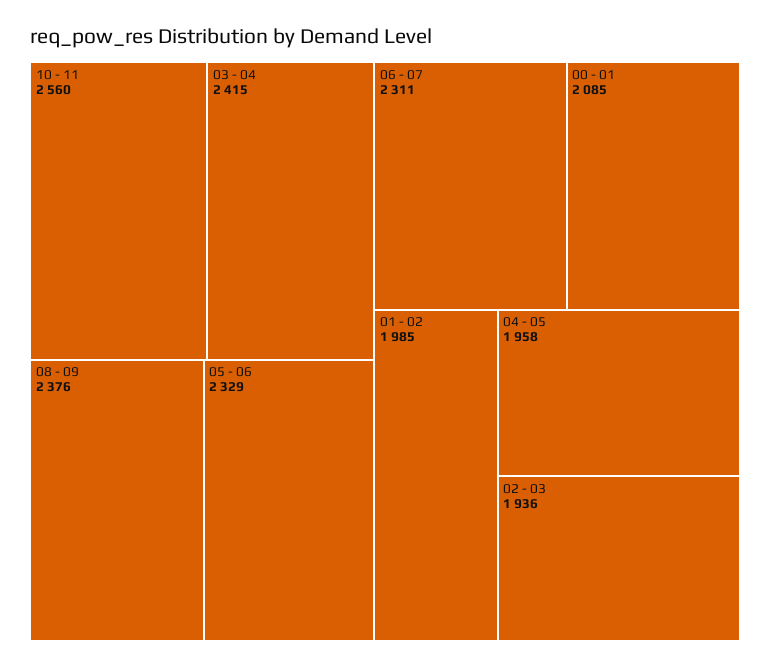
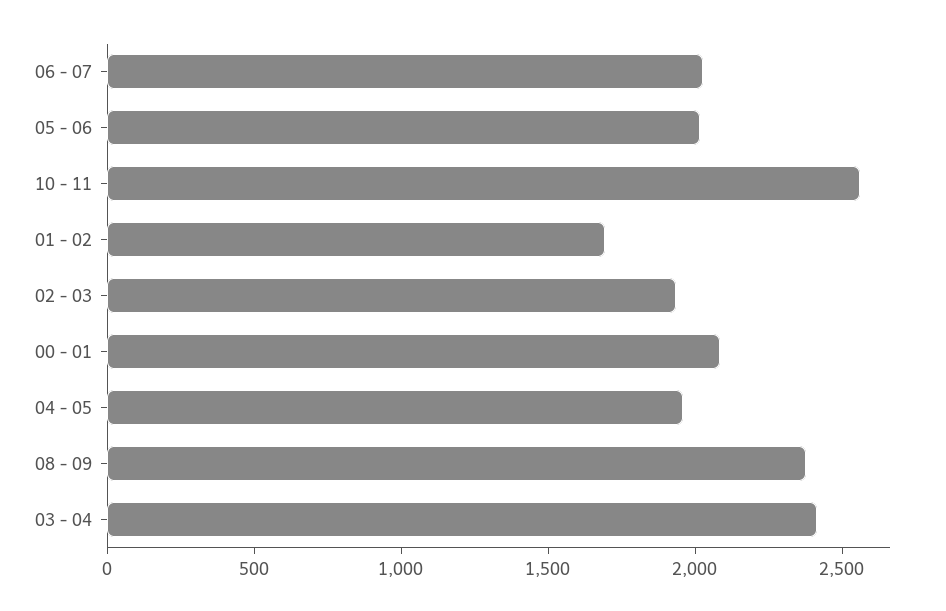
  {
    "10 - 11": 2560,
    "03 - 04": 2415,
    "08 - 09": 2376,
-   "05 - 06": 2329,
+   "05 - 06": 2000,
-   "06 - 07": 2311,
+   "06 - 07": 2000,
    "00 - 01": 2085,
-   "01 - 02": 1985,
+   "01 - 02": 1700,
    "04 - 05": 1958,
    "02 - 03": 1936
  }

